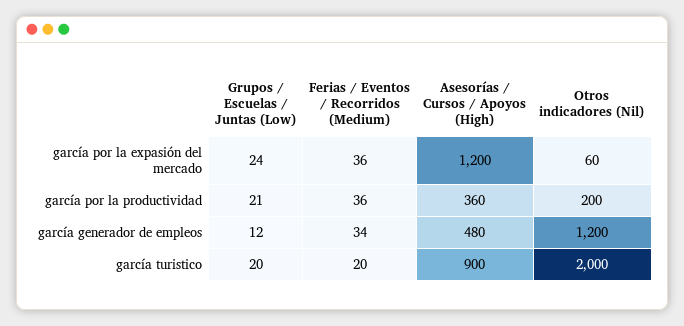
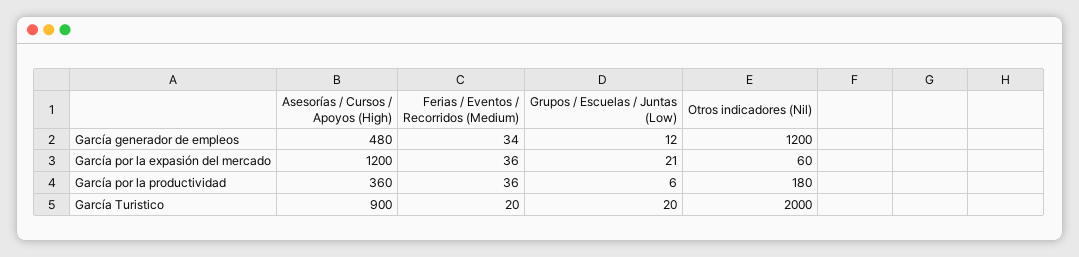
  {
    "Grupos / Escuelas / Juntas (Low)": {
-     "garcía por la expasión del mercado": 24,
+     "garcía por la expasión del mercado": 21,
-     "garcía por la productividad": 21,
+     "garcía por la productividad": 6,
      "garcía generador de empleos": 12,
      "garcía turistico": 20
    },
    "Ferias / Eventos / Recorridos (Medium)": {
      "garcía por la expasión del mercado": 36,
      "garcía por la productividad": 36,
      "garcía generador de empleos": 34,
      "garcía turistico": 20
    },
    "Asesorías / Cursos / Apoyos (High)": {
      "garcía por la expasión del mercado": 1200,
      "garcía por la productividad": 360,
      "garcía generador de empleos": 480,
      "garcía turistico": 900
    },
    "Otros indicadores (Nil)": {
      "garcía por la expasión del mercado": 60,
-     "garcía por la productividad": 200,
+     "garcía por la productividad": 180,
      "garcía generador de empleos": 1200,
      "garcía turistico": 2000
    }
  }

